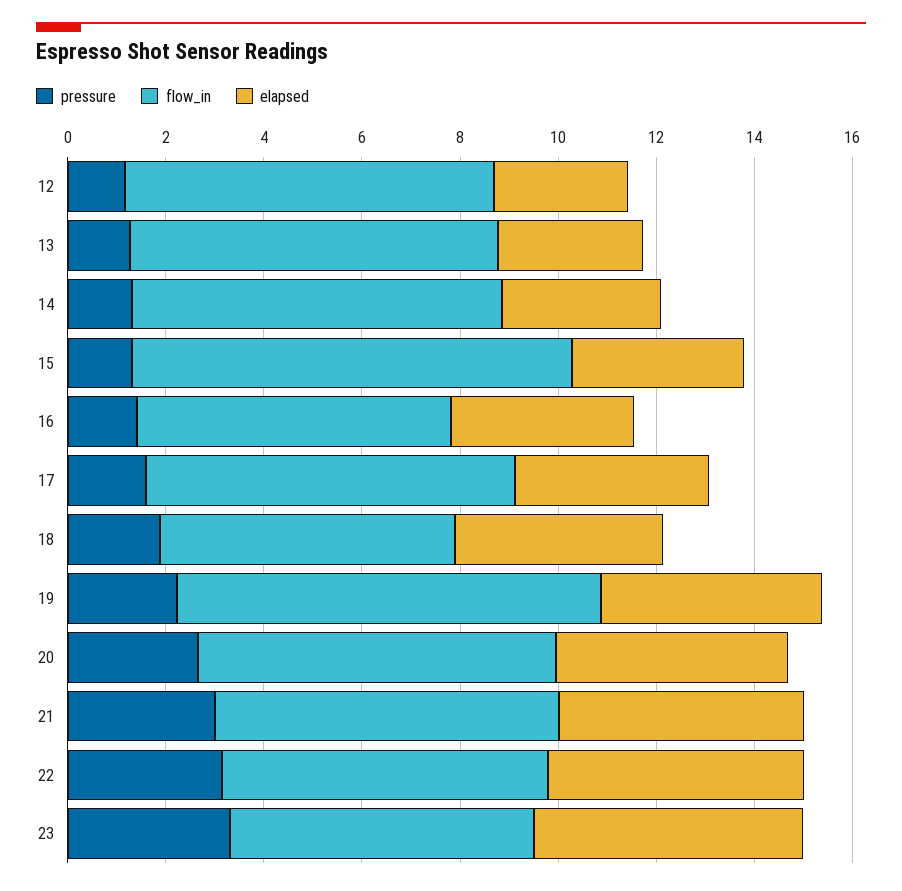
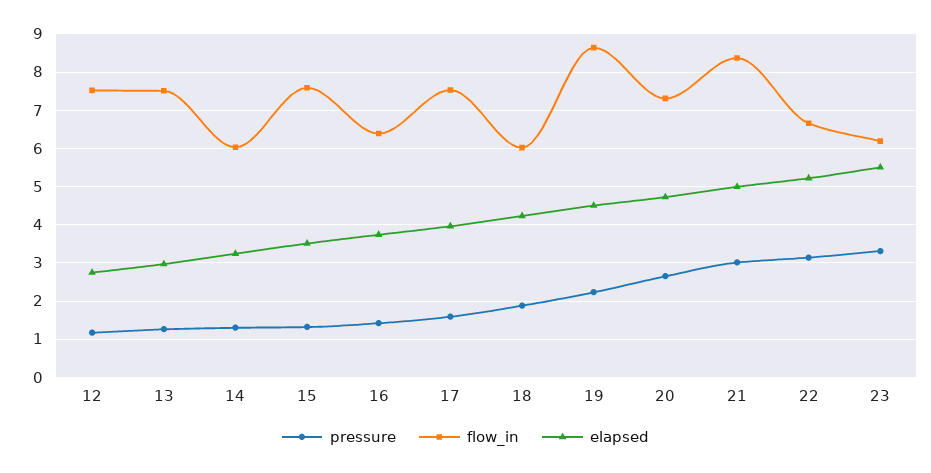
  {
    "pressure": {
      "12": 1.2,
      "13": 1.2,
      "14": 1.4,
      "15": 1.4,
      "16": 1.4,
      "17": 1.6,
      "18": 1.8,
      "19": 2.2,
      "20": 2.6,
      "21": 3,
      "22": 3.2,
      "23": 3.4
    },
    "flow_in": {
      "12": 7.6,
      "13": 7.6,
-     "14": 7.5,
+     "14": 6,
-     "15": 9,
+     "15": 7.6,
      "16": 6.4,
      "17": 7.6,
      "18": 6,
      "19": 8.6,
      "20": 7.4,
-     "21": 7,
+     "21": 8.4,
      "22": 6.6,
      "23": 6.2
    },
    "elapsed": {
      "12": 2.8,
      "13": 3,
      "14": 3.2,
      "15": 3.6,
      "16": 3.8,
      "17": 4,
      "18": 4.2,
      "19": 4.6,
      "20": 4.8,
      "21": 5,
      "22": 5.2,
      "23": 5.6
    }
  }

